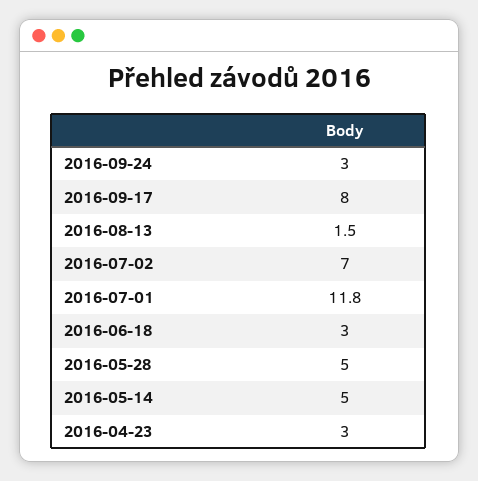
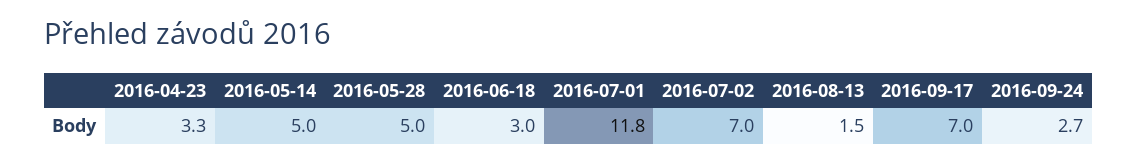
  {
-   "2016-09-24": 3,
+   "2016-09-24": 2.7,
-   "2016-09-17": 8,
+   "2016-09-17": 7,
    "2016-08-13": 1.5,
    "2016-07-02": 7,
    "2016-07-01": 11.8,
    "2016-06-18": 3,
    "2016-05-28": 5,
    "2016-05-14": 5,
-   "2016-04-23": 3
+   "2016-04-23": 3.3
  }

